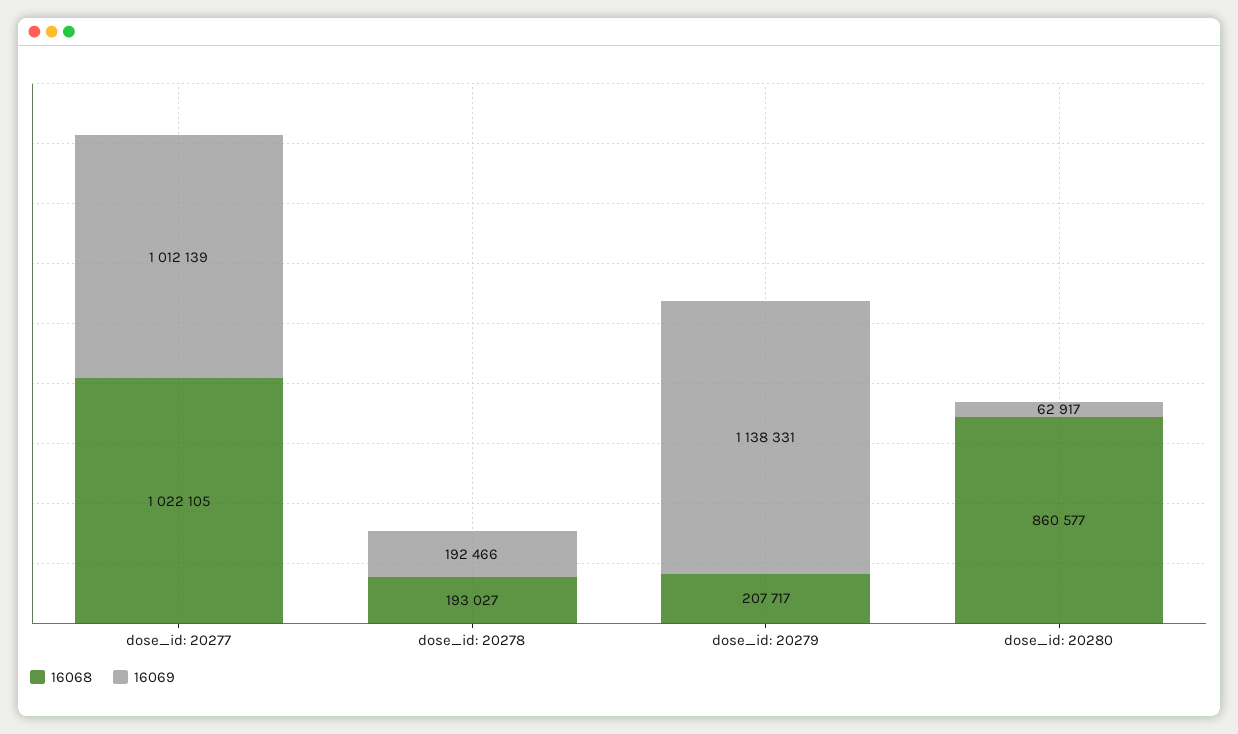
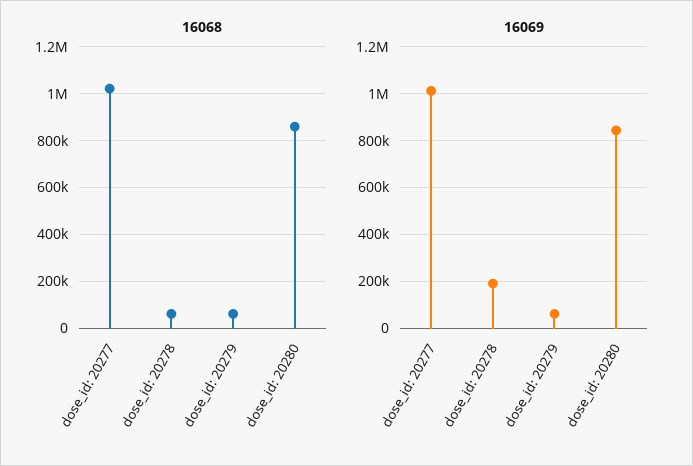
  {
    "16068": {
      "dose_id: 20277": 1022105,
-     "dose_id: 20278": 193027,
+     "dose_id: 20278": 50000,
-     "dose_id: 20279": 207717,
+     "dose_id: 20279": 50000,
      "dose_id: 20280": 860577
    },
    "16069": {
      "dose_id: 20277": 1012139,
      "dose_id: 20278": 192466,
-     "dose_id: 20279": 1138331,
+     "dose_id: 20279": 50000,
-     "dose_id: 20280": 62917
+     "dose_id: 20280": 850000
    }
  }

